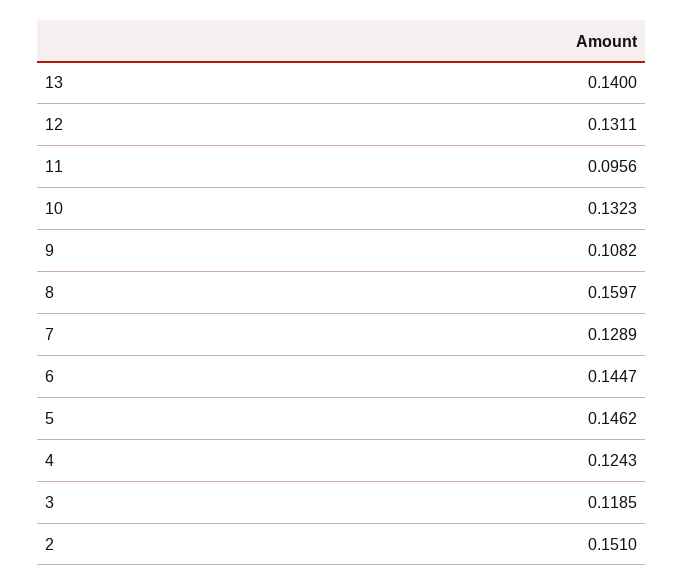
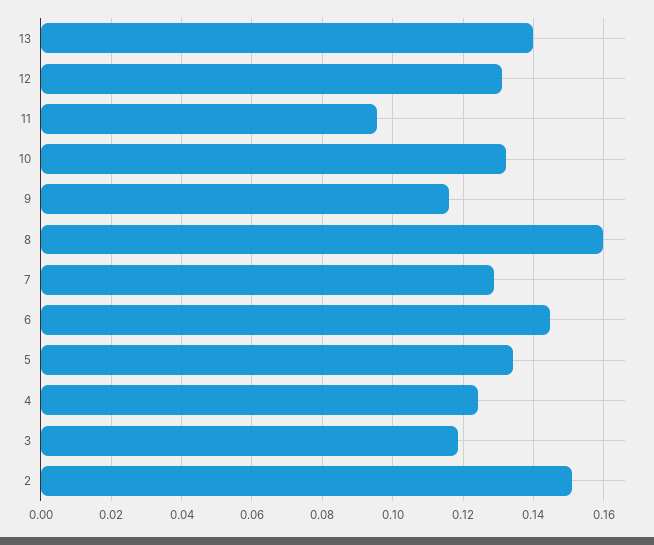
  {
    "13": 0.14,
    "12": 0.1311,
    "11": 0.0956,
    "10": 0.1323,
-   "9": 0.1082,
+   "9": 0.116,
    "8": 0.1597,
    "7": 0.1289,
    "6": 0.1447,
-   "5": 0.1462,
+   "5": 0.134,
    "4": 0.1243,
    "3": 0.1185,
    "2": 0.151
  }

